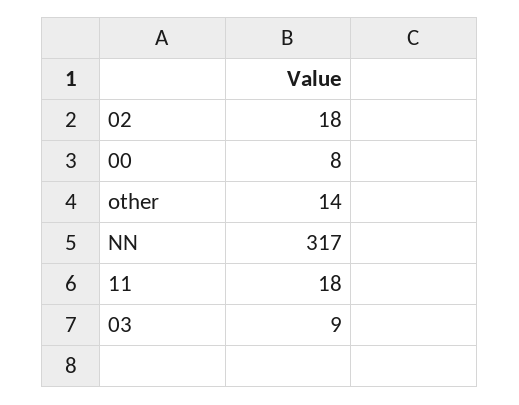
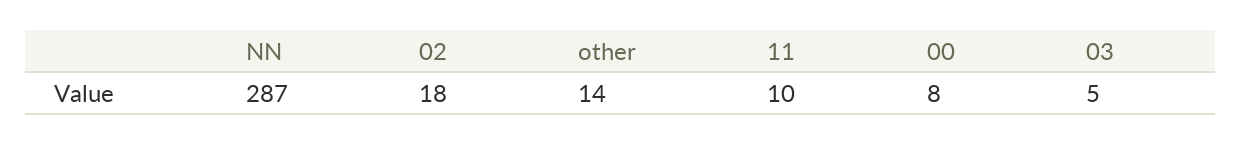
  {
    "02": 18,
    "00": 8,
    "other": 14,
-   "NN": 317,
+   "NN": 287,
-   "11": 18,
+   "11": 10,
-   "03": 9
+   "03": 5
  }

